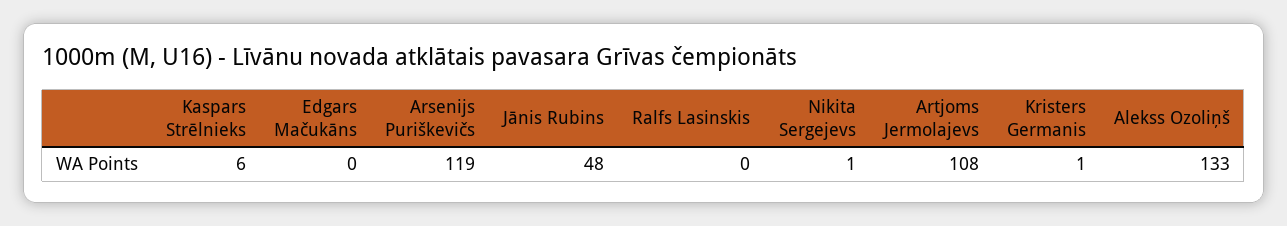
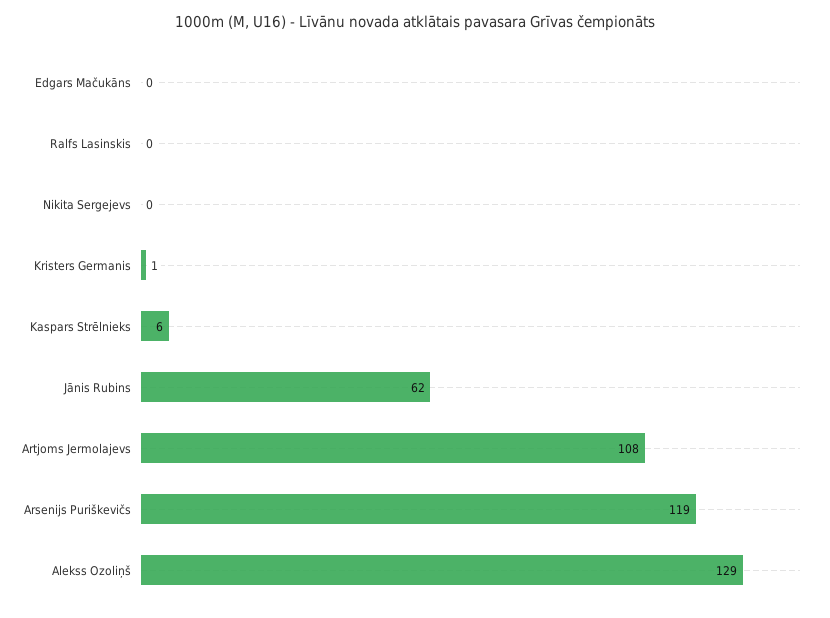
  {
    "Kaspars Strēlnieks": 6,
    "Edgars Mačukāns": 0,
    "Arsenijs Puriškevičs": 119,
-   "Jānis Rubins": 48,
+   "Jānis Rubins": 62,
    "Ralfs Lasinskis": 0,
-   "Nikita Sergejevs": 1,
+   "Nikita Sergejevs": 0,
    "Artjoms Jermolajevs": 108,
    "Kristers Germanis": 1,
-   "Alekss Ozoliņš": 133
+   "Alekss Ozoliņš": 129
  }

